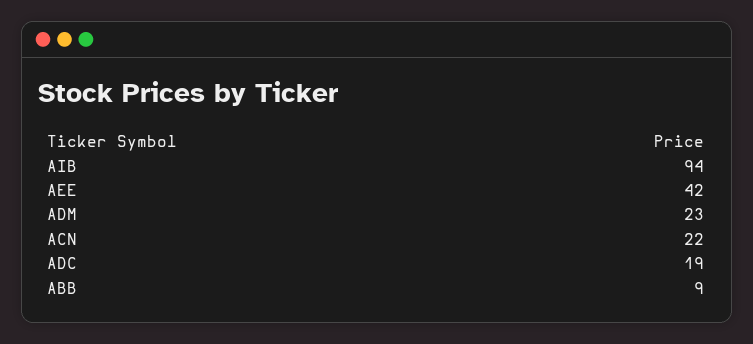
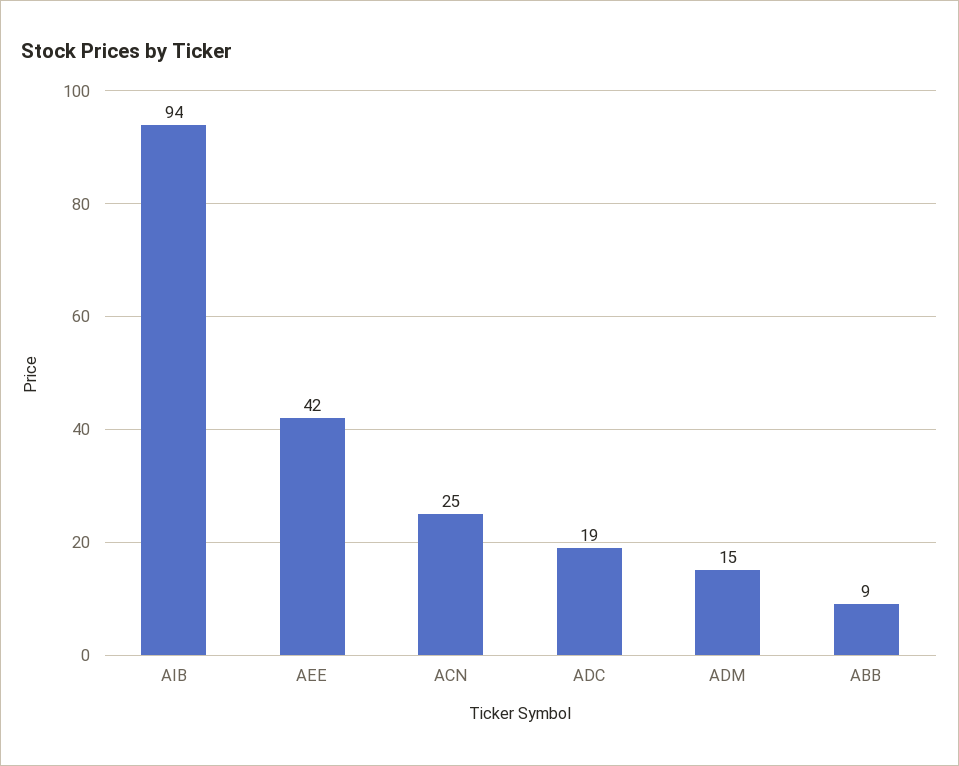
  {
    "AIB": 94,
    "AEE": 42,
-   "ADM": 23,
+   "ADM": 15,
-   "ACN": 22,
+   "ACN": 25,
    "ADC": 19,
    "ABB": 9
  }

